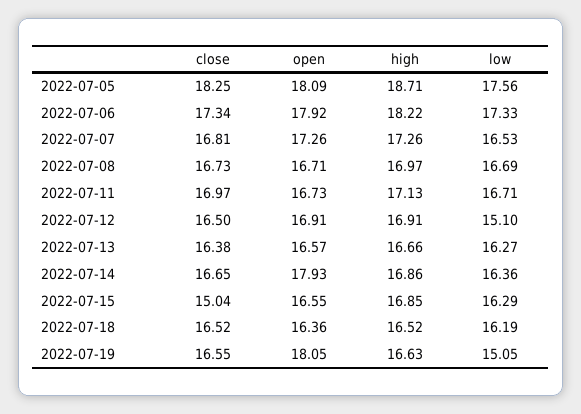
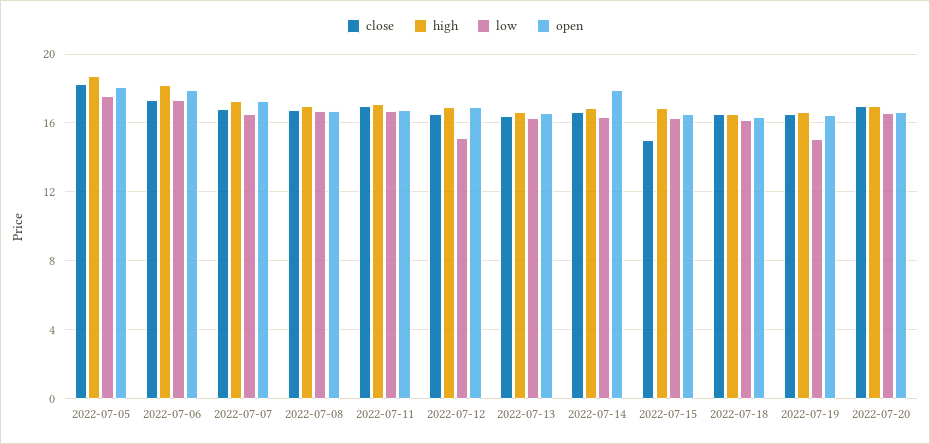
  {
    "close": {
      "2022-07-05": 18.25,
      "2022-07-06": 17.34,
      "2022-07-07": 16.81,
      "2022-07-08": 16.73,
      "2022-07-11": 16.97,
      "2022-07-12": 16.5,
      "2022-07-13": 16.38,
      "2022-07-14": 16.65,
      "2022-07-15": 15.04,
      "2022-07-18": 16.52,
-     "2022-07-19": 16.55
+     "2022-07-19": 16.55,
+     "2022-07-20": 17
    },
    "open": {
      "2022-07-05": 18.09,
      "2022-07-06": 17.92,
      "2022-07-07": 17.26,
      "2022-07-08": 16.71,
      "2022-07-11": 16.73,
      "2022-07-12": 16.91,
      "2022-07-13": 16.57,
      "2022-07-14": 17.93,
      "2022-07-15": 16.55,
      "2022-07-18": 16.36,
-     "2022-07-19": 18.05
+     "2022-07-19": 16.5,
+     "2022-07-20": 16.5
    },
    "high": {
      "2022-07-05": 18.71,
      "2022-07-06": 18.22,
      "2022-07-07": 17.26,
      "2022-07-08": 16.97,
      "2022-07-11": 17.13,
      "2022-07-12": 16.91,
      "2022-07-13": 16.66,
      "2022-07-14": 16.86,
      "2022-07-15": 16.85,
      "2022-07-18": 16.52,
-     "2022-07-19": 16.63
+     "2022-07-19": 16.63,
+     "2022-07-20": 17
    },
    "low": {
      "2022-07-05": 17.56,
      "2022-07-06": 17.33,
      "2022-07-07": 16.53,
      "2022-07-08": 16.69,
      "2022-07-11": 16.71,
      "2022-07-12": 15.1,
      "2022-07-13": 16.27,
      "2022-07-14": 16.36,
      "2022-07-15": 16.29,
      "2022-07-18": 16.19,
-     "2022-07-19": 15.05
+     "2022-07-19": 15.05,
+     "2022-07-20": 16.5
    }
  }

